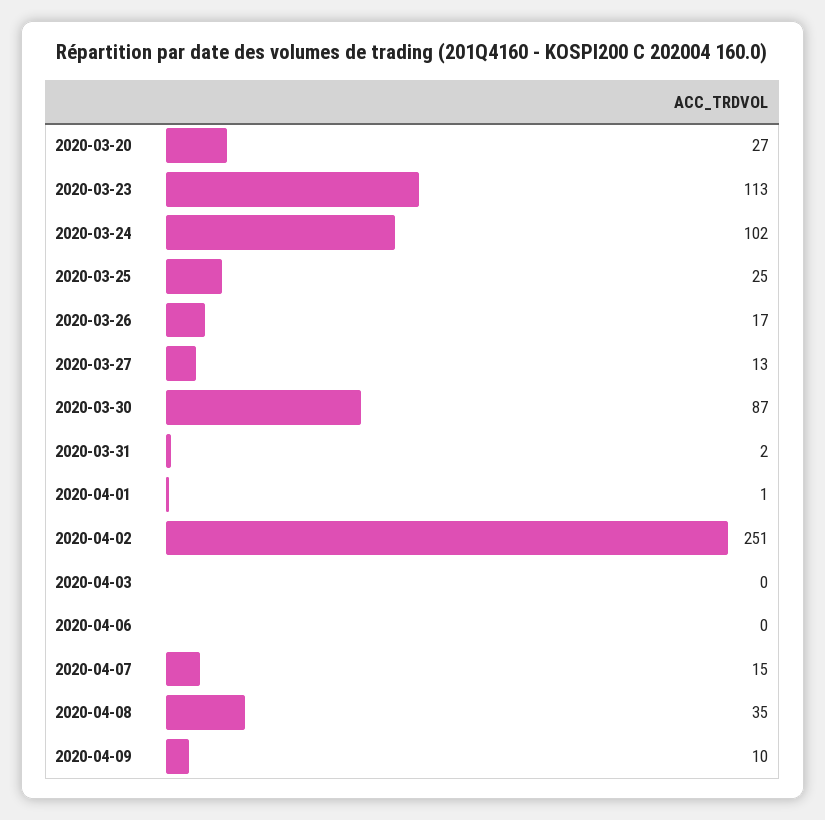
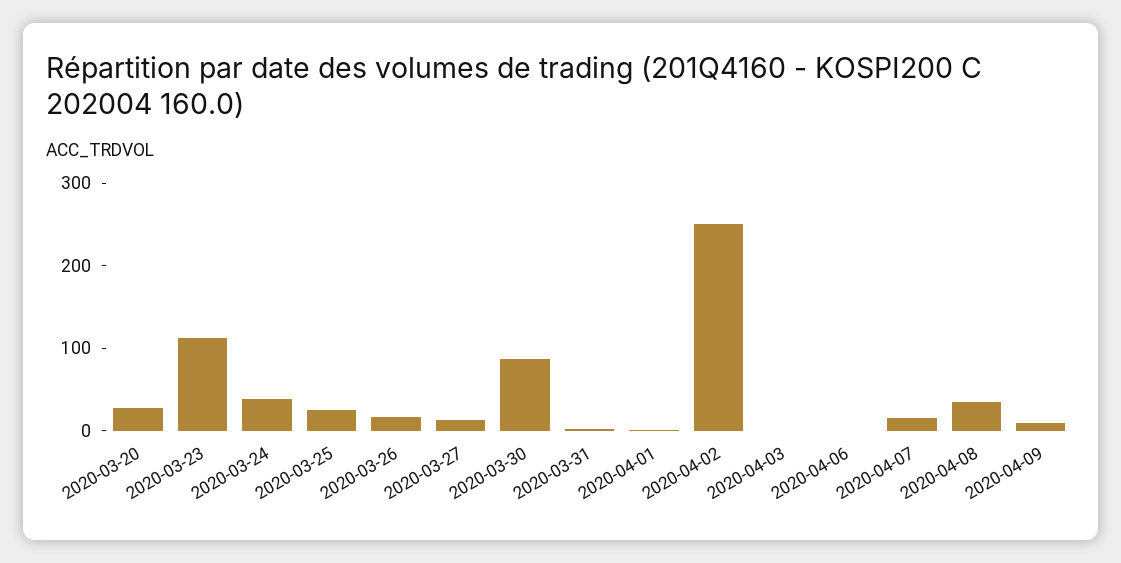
  {
    "2020-03-20": 27,
    "2020-03-23": 113,
-   "2020-03-24": 102,
+   "2020-03-24": 40,
    "2020-03-25": 25,
    "2020-03-26": 17,
    "2020-03-27": 13,
    "2020-03-30": 87,
    "2020-03-31": 2,
    "2020-04-01": 1,
    "2020-04-02": 251,
    "2020-04-03": 0,
    "2020-04-06": 0,
    "2020-04-07": 15,
    "2020-04-08": 35,
    "2020-04-09": 10
  }

